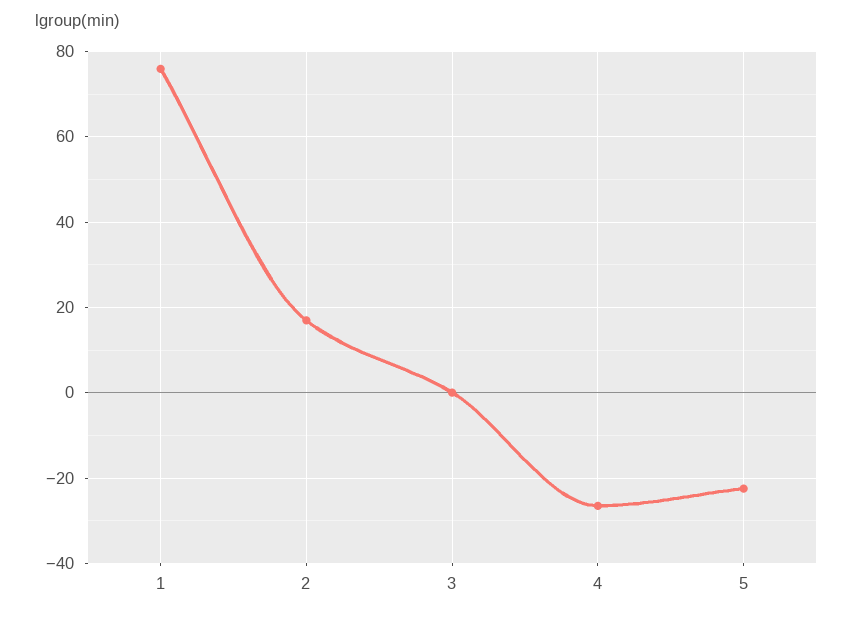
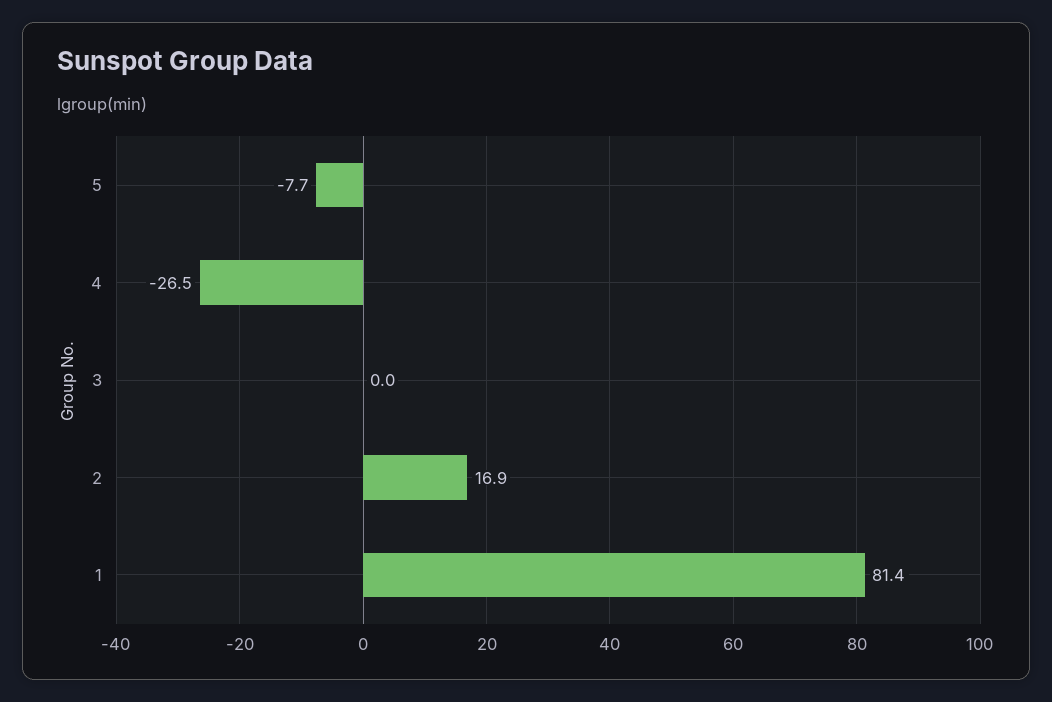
  {
-   "1": 76,
+   "1": 81.4,
    "2": 16.9,
    "3": 0,
    "4": -26.5,
-   "5": -22
+   "5": -7.7
  }

